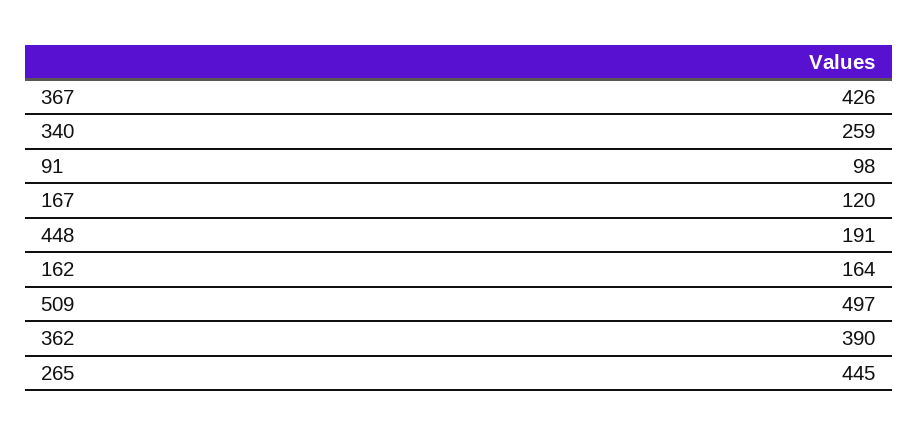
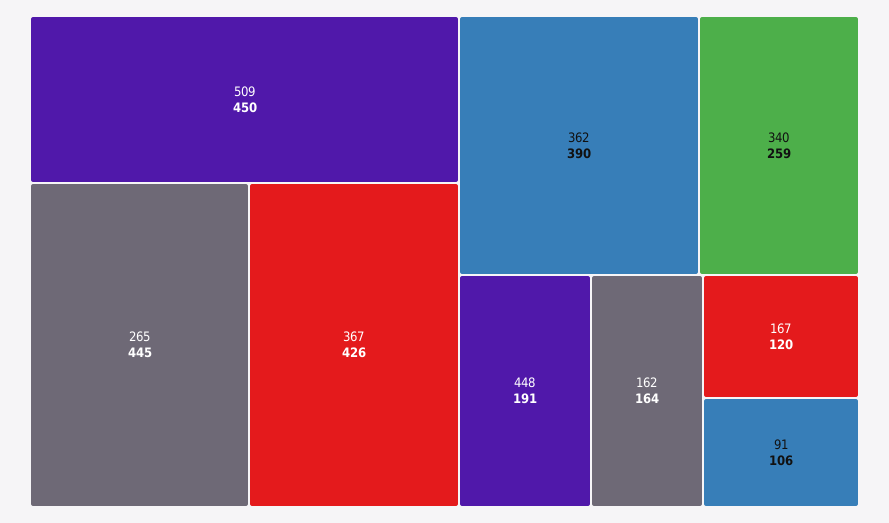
  {
    "367": 426,
    "340": 259,
-   "91": 98,
+   "91": 106,
    "167": 120,
    "448": 191,
    "162": 164,
-   "509": 497,
+   "509": 450,
    "362": 390,
    "265": 445
  }

